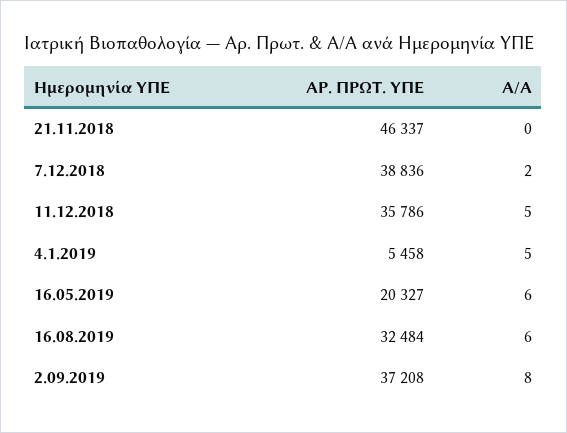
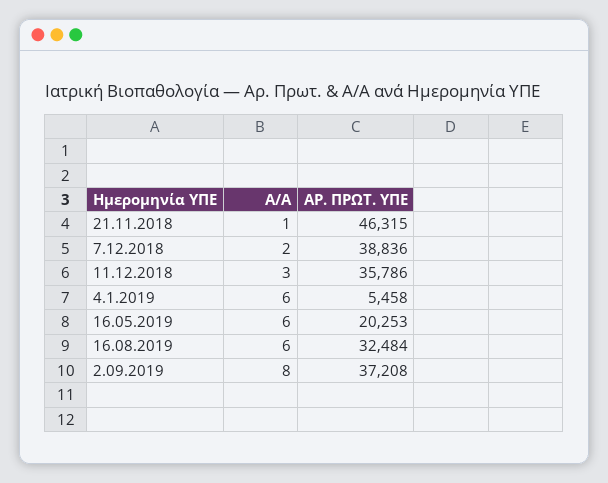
  {
    "ΑΡ. ΠΡΩΤ. ΥΠΕ": {
-     "21.11.2018": 46337,
+     "21.11.2018": 46315,
      "7.12.2018": 38836,
      "11.12.2018": 35786,
      "4.1.2019": 5458,
-     "16.05.2019": 20327,
+     "16.05.2019": 20253,
      "16.08.2019": 32484,
      "2.09.2019": 37208
    },
    "Α/Α": {
-     "21.11.2018": 0,
+     "21.11.2018": 1,
      "7.12.2018": 2,
-     "11.12.2018": 5,
+     "11.12.2018": 3,
-     "4.1.2019": 5,
+     "4.1.2019": 6,
      "16.05.2019": 6,
      "16.08.2019": 6,
      "2.09.2019": 8
    }
  }

